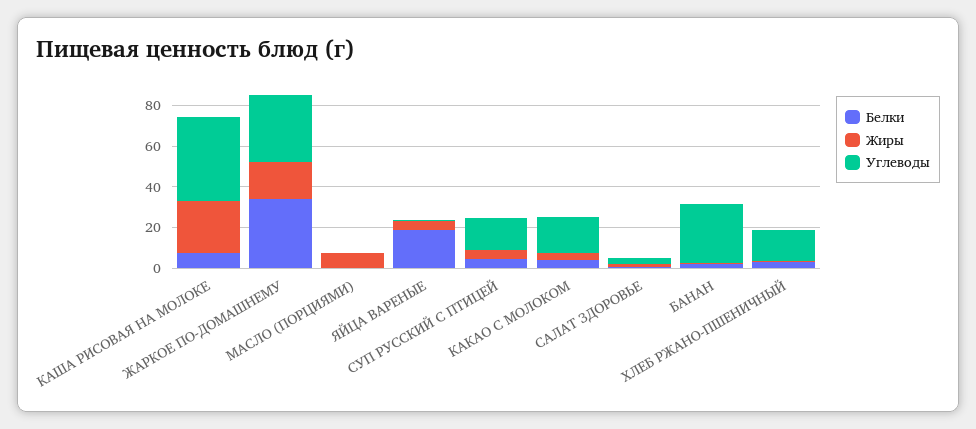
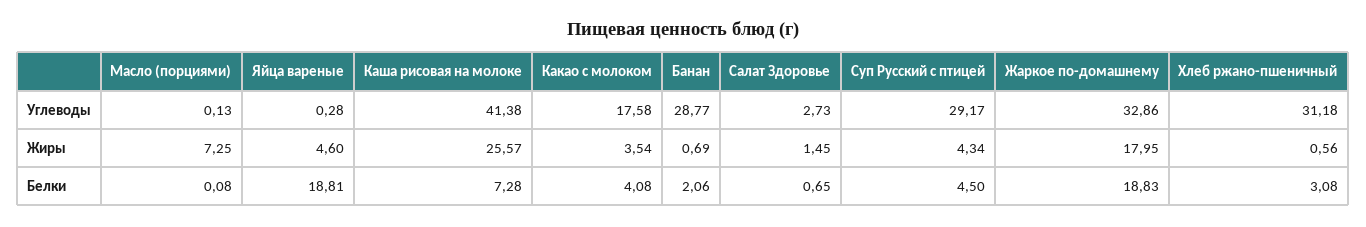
  {
    "Белки": {
      "КАША РИСОВАЯ НА МОЛОКЕ": 7.28,
-     "ЖАРКОЕ ПО-ДОМАШНЕМУ": 35,
+     "ЖАРКОЕ ПО-ДОМАШНЕМУ": 18.83,
      "МАСЛО (ПОРЦИЯМИ)": 0.08,
      "ЯЙЦА ВАРЕНЫЕ": 18.81,
      "СУП РУССКИЙ С ПТИЦЕЙ": 4.5,
      "КАКАО С МОЛОКОМ": 4.08,
      "САЛАТ ЗДОРОВЬЕ": 0.65,
      "БАНАН": 2.06,
      "ХЛЕБ РЖАНО-ПШЕНИЧНЫЙ": 3.08
    },
    "Жиры": {
      "КАША РИСОВАЯ НА МОЛОКЕ": 25.57,
      "ЖАРКОЕ ПО-ДОМАШНЕМУ": 17.95,
      "МАСЛО (ПОРЦИЯМИ)": 7.25,
      "ЯЙЦА ВАРЕНЫЕ": 4.6,
      "СУП РУССКИЙ С ПТИЦЕЙ": 4.34,
      "КАКАО С МОЛОКОМ": 3.54,
      "САЛАТ ЗДОРОВЬЕ": 1.45,
      "БАНАН": 0.69,
      "ХЛЕБ РЖАНО-ПШЕНИЧНЫЙ": 0.56
    },
    "Углеводы": {
      "КАША РИСОВАЯ НА МОЛОКЕ": 41.38,
      "ЖАРКОЕ ПО-ДОМАШНЕМУ": 32.86,
      "МАСЛО (ПОРЦИЯМИ)": 0.13,
      "ЯЙЦА ВАРЕНЫЕ": 0.28,
-     "СУП РУССКИЙ С ПТИЦЕЙ": 15,
+     "СУП РУССКИЙ С ПТИЦЕЙ": 29.17,
      "КАКАО С МОЛОКОМ": 17.58,
      "САЛАТ ЗДОРОВЬЕ": 2.73,
      "БАНАН": 28.77,
-     "ХЛЕБ РЖАНО-ПШЕНИЧНЫЙ": 15
+     "ХЛЕБ РЖАНО-ПШЕНИЧНЫЙ": 31.18
    }
  }

